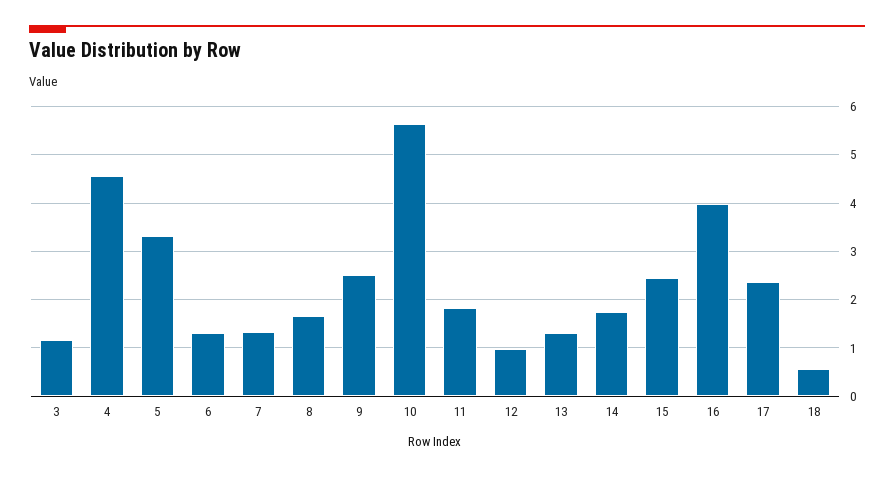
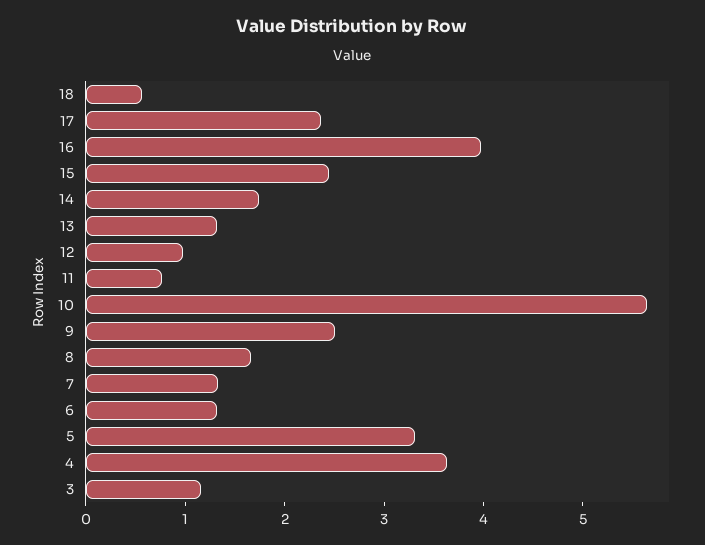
  {
    "3": 1.2,
-   "4": 4.6,
+   "4": 3.6,
    "5": 3.4,
    "6": 1.4,
    "7": 1.4,
    "8": 1.6,
    "9": 2.6,
    "10": 5.6,
-   "11": 1.8,
+   "11": 0.8,
    "12": 1,
    "13": 1.4,
    "14": 1.8,
    "15": 2.4,
    "16": 4,
    "17": 2.4,
    "18": 0.6
  }

